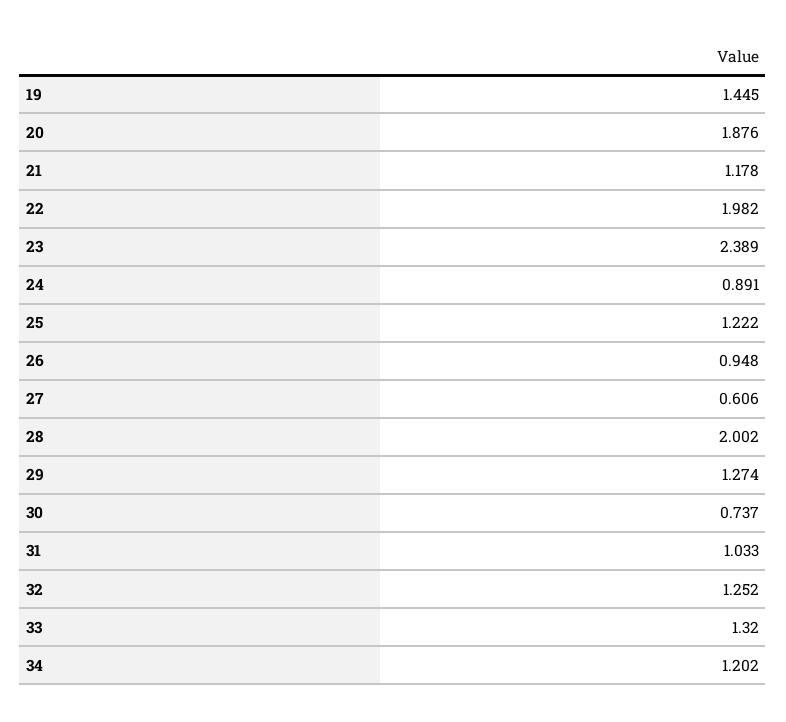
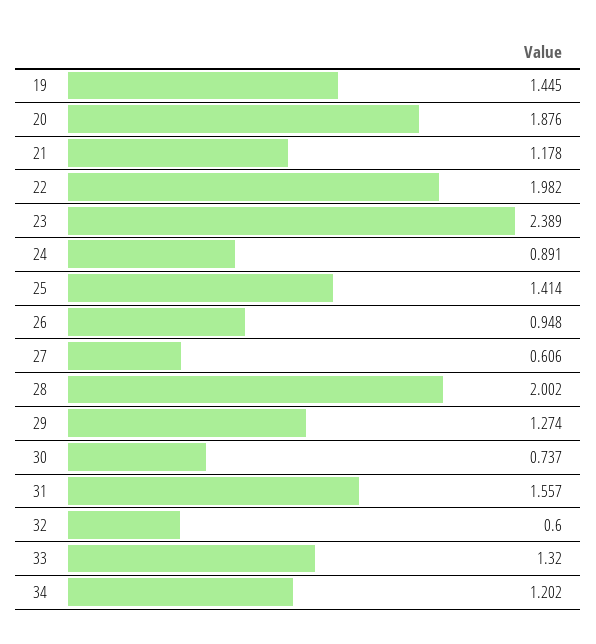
  {
    "19": 1.445,
    "20": 1.876,
    "21": 1.178,
    "22": 1.982,
    "23": 2.389,
    "24": 0.891,
-   "25": 1.222,
+   "25": 1.414,
    "26": 0.948,
    "27": 0.606,
    "28": 2.002,
    "29": 1.274,
    "30": 0.737,
-   "31": 1.033,
+   "31": 1.557,
-   "32": 1.252,
+   "32": 0.6,
    "33": 1.32,
    "34": 1.202
  }

